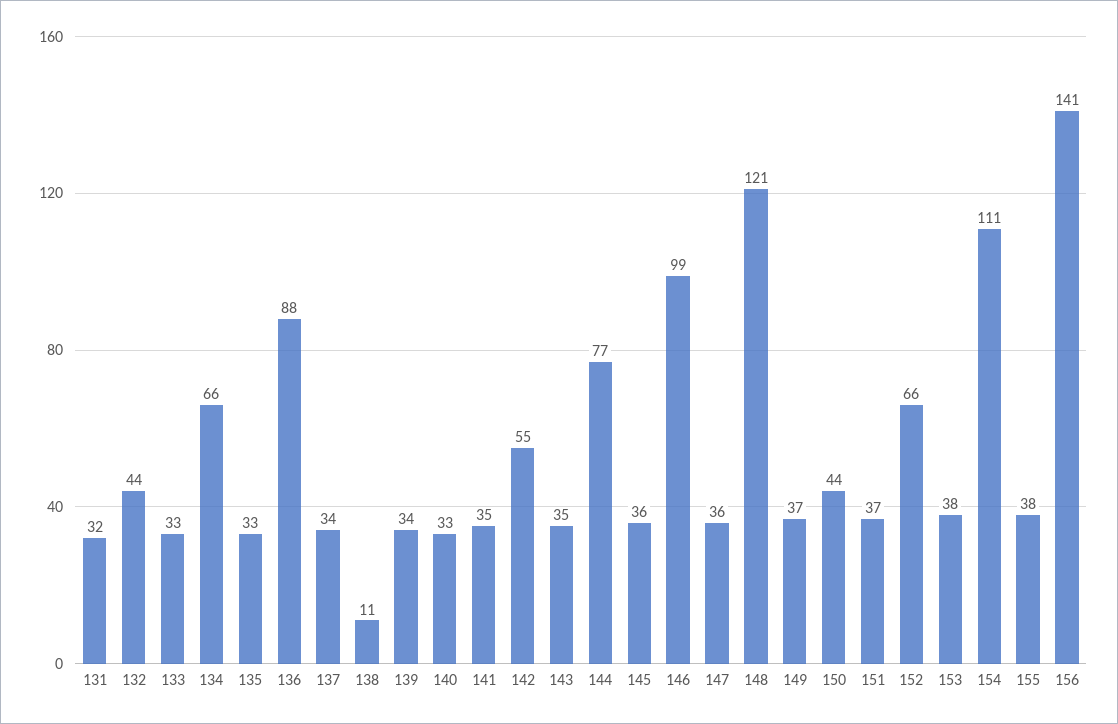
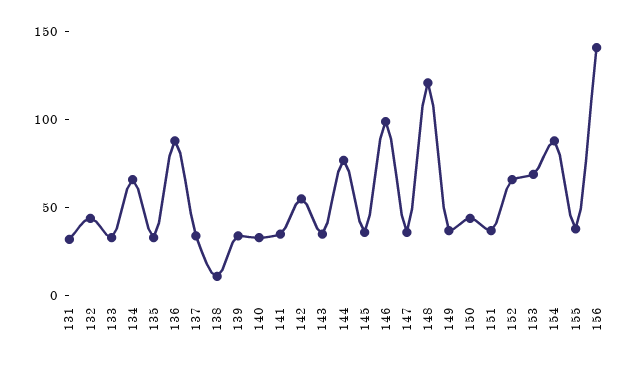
  {
    "131": 32,
    "132": 44,
    "133": 33,
    "134": 66,
    "135": 33,
    "136": 88,
    "137": 34,
    "138": 11,
    "139": 34,
    "140": 33,
    "141": 35,
    "142": 55,
    "143": 35,
    "144": 77,
    "145": 36,
    "146": 99,
    "147": 36,
    "148": 121,
    "149": 37,
    "150": 44,
    "151": 37,
    "152": 66,
-   "153": 38,
+   "153": 70,
-   "154": 111,
+   "154": 90,
    "155": 38,
    "156": 141
  }

